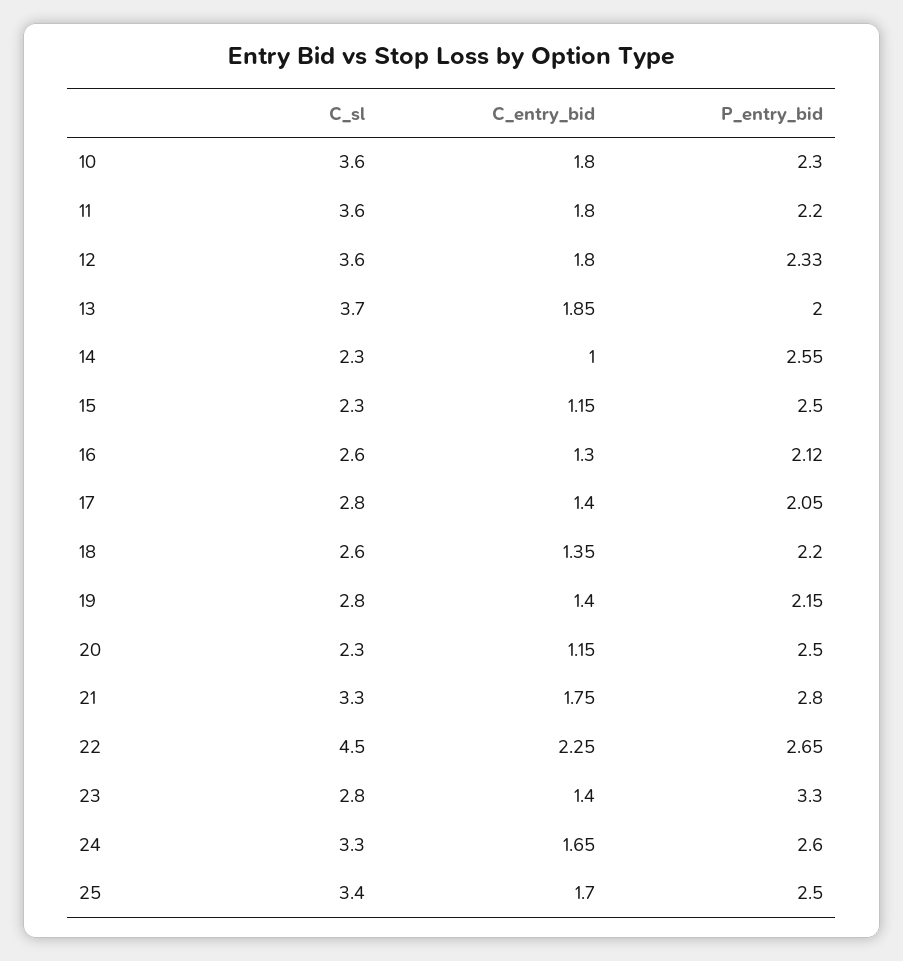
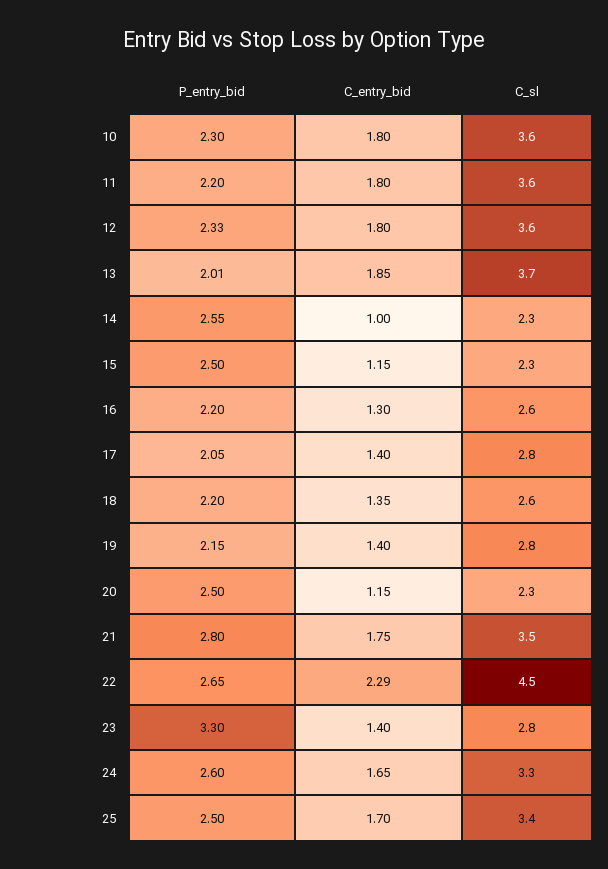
  {
    "C_sl": {
      "10": 3.6,
      "11": 3.6,
      "12": 3.6,
      "13": 3.7,
      "14": 2.3,
      "15": 2.3,
      "16": 2.6,
      "17": 2.8,
      "18": 2.6,
      "19": 2.8,
      "20": 2.3,
-     "21": 3.3,
+     "21": 3.5,
      "22": 4.5,
      "23": 2.8,
      "24": 3.3,
      "25": 3.4
    },
    "C_entry_bid": {
      "10": 1.8,
      "11": 1.8,
      "12": 1.8,
      "13": 1.85,
      "14": 1,
      "15": 1.15,
      "16": 1.3,
      "17": 1.4,
      "18": 1.35,
      "19": 1.4,
      "20": 1.15,
      "21": 1.75,
-     "22": 2.25,
+     "22": 2.29,
      "23": 1.4,
      "24": 1.65,
      "25": 1.7
    },
    "P_entry_bid": {
      "10": 2.3,
      "11": 2.2,
      "12": 2.33,
-     "13": 2,
+     "13": 2.01,
      "14": 2.55,
      "15": 2.5,
-     "16": 2.12,
+     "16": 2.2,
      "17": 2.05,
      "18": 2.2,
      "19": 2.15,
      "20": 2.5,
      "21": 2.8,
      "22": 2.65,
      "23": 3.3,
      "24": 2.6,
      "25": 2.5
    }
  }

